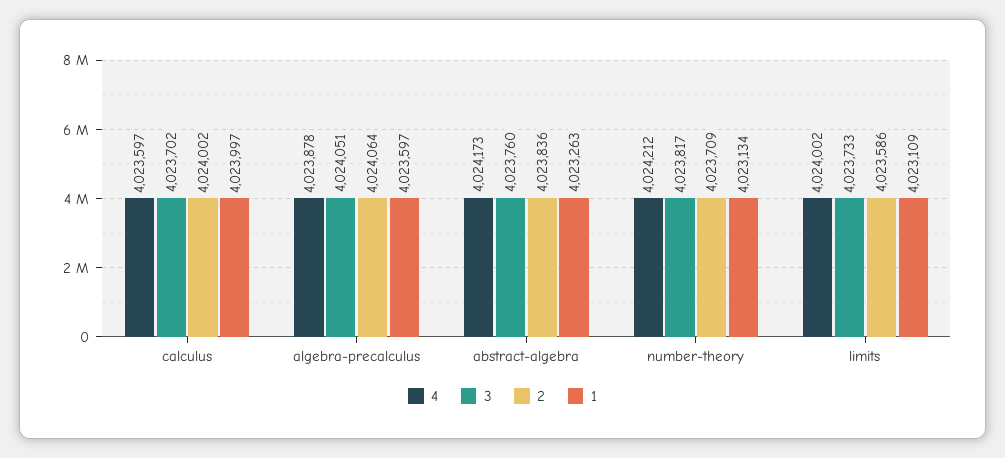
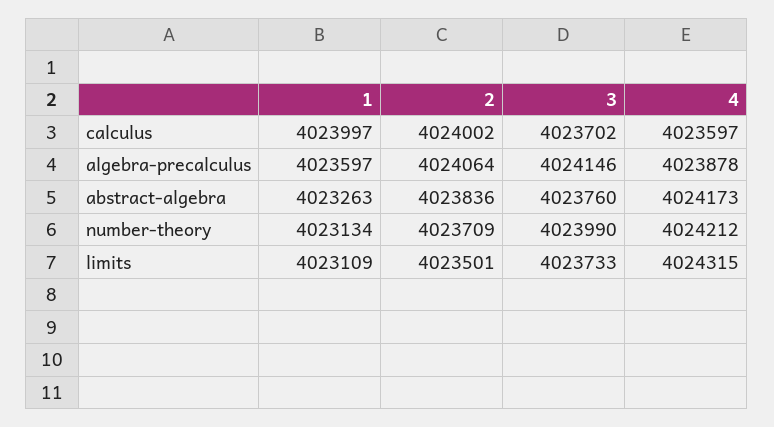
  {
    "4": {
      "calculus": 4023597,
      "algebra-precalculus": 4023878,
      "abstract-algebra": 4024173,
      "number-theory": 4024212,
-     "limits": 4024002
+     "limits": 4024315
    },
    "3": {
      "calculus": 4023702,
-     "algebra-precalculus": 4024051,
+     "algebra-precalculus": 4024146,
      "abstract-algebra": 4023760,
-     "number-theory": 4023817,
+     "number-theory": 4023990,
      "limits": 4023733
    },
    "2": {
      "calculus": 4024002,
      "algebra-precalculus": 4024064,
      "abstract-algebra": 4023836,
      "number-theory": 4023709,
-     "limits": 4023586
+     "limits": 4023501
    },
    "1": {
      "calculus": 4023997,
      "algebra-precalculus": 4023597,
      "abstract-algebra": 4023263,
      "number-theory": 4023134,
      "limits": 4023109
    }
  }

